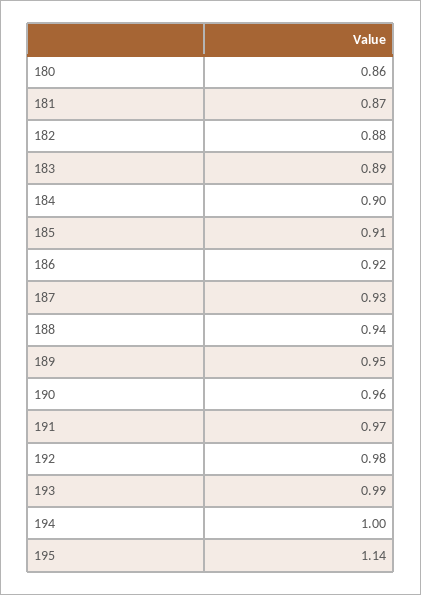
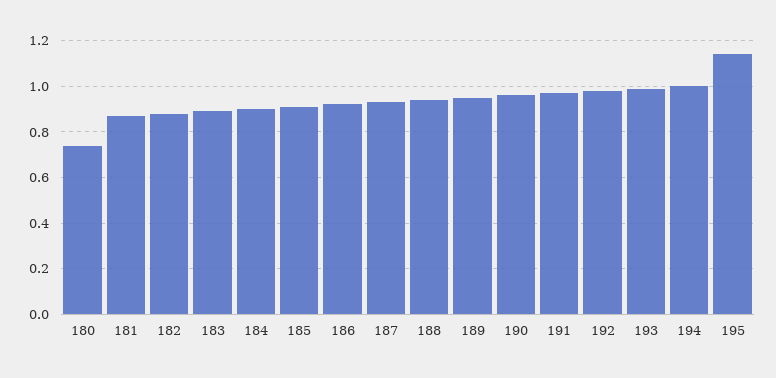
  {
-   "180": 0.86,
+   "180": 0.75,
    "181": 0.87,
    "182": 0.88,
    "183": 0.89,
    "184": 0.9,
    "185": 0.91,
    "186": 0.92,
    "187": 0.93,
    "188": 0.94,
    "189": 0.95,
    "190": 0.96,
    "191": 0.97,
    "192": 0.98,
    "193": 0.99,
    "194": 1,
    "195": 1.14
  }

